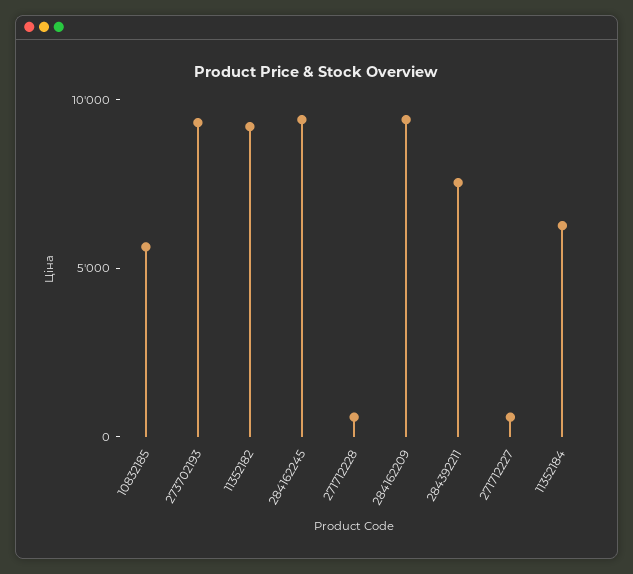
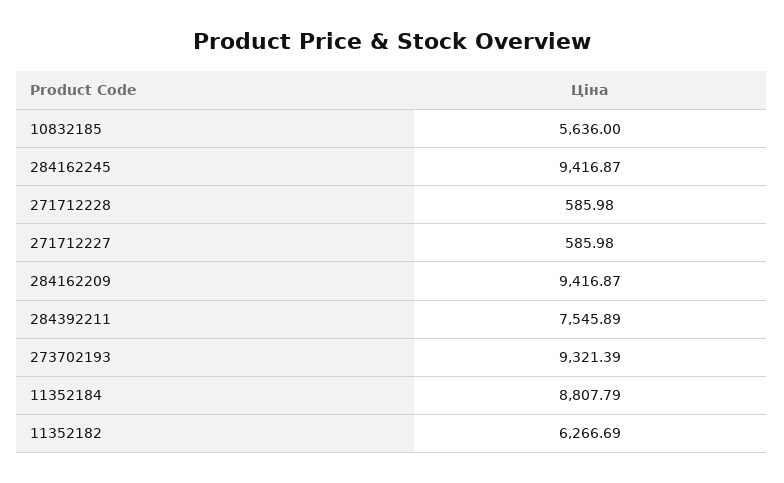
  {
    "10832185": 5636,
    "273702193": 9321.39,
-   "11352182": 9000,
+   "11352182": 6266.69,
    "284162245": 9416.87,
    "271712228": 585.98,
    "284162209": 9416.87,
    "284392211": 7545.89,
    "271712227": 585.98,
-   "11352184": 6000
+   "11352184": 8807.79
  }

